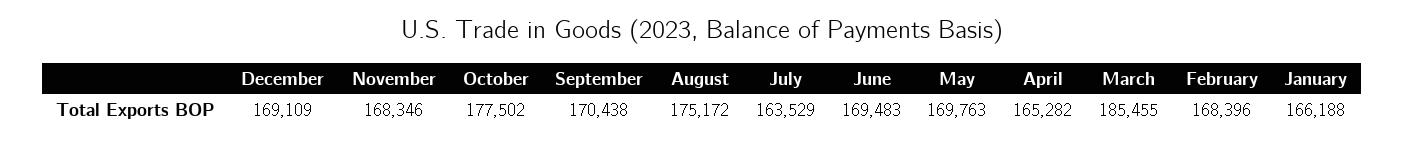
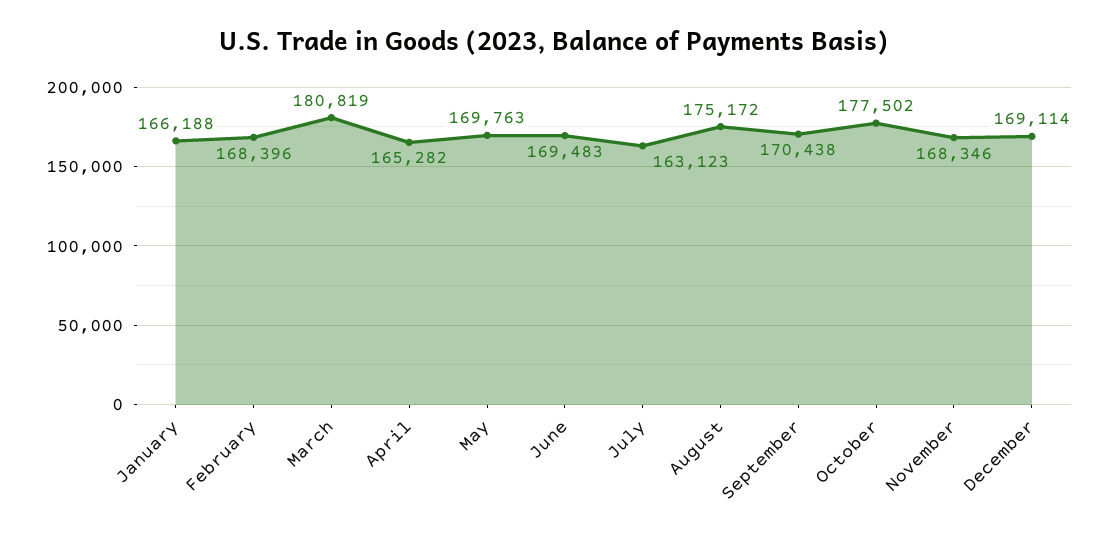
  {
-   "December": 169109,
+   "December": 169114,
    "November": 168346,
    "October": 177502,
    "September": 170438,
    "August": 175172,
-   "July": 163529,
+   "July": 163123,
    "June": 169483,
    "May": 169763,
    "April": 165282,
-   "March": 185455,
+   "March": 180819,
    "February": 168396,
    "January": 166188
  }

